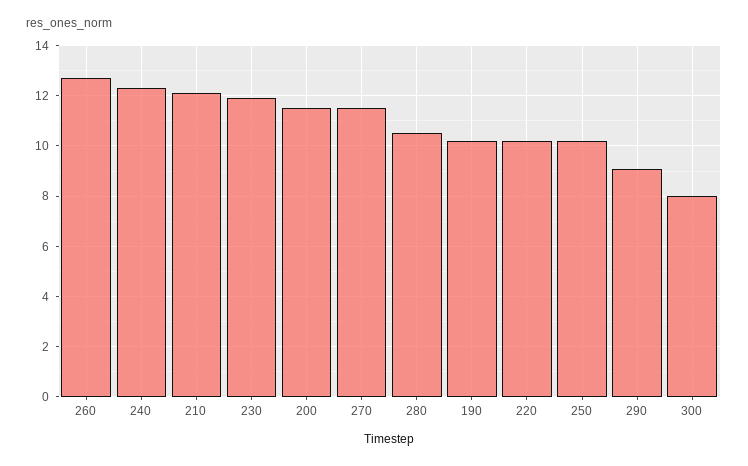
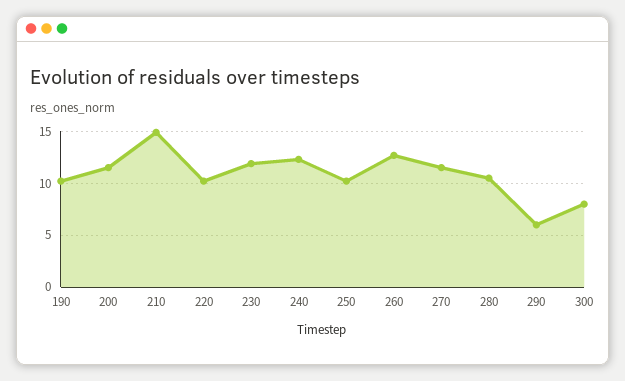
  {
    "260": 12.5,
    "240": 12.5,
-   "210": 12,
+   "210": 15,
    "230": 12,
    "200": 11.5,
    "270": 11.5,
    "280": 10.5,
    "190": 10,
    "220": 10,
    "250": 10,
-   "290": 9,
+   "290": 6,
    "300": 8
  }

